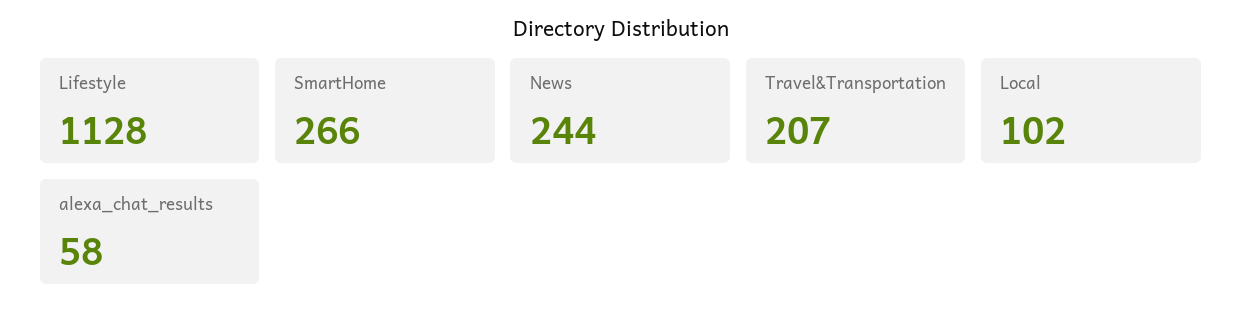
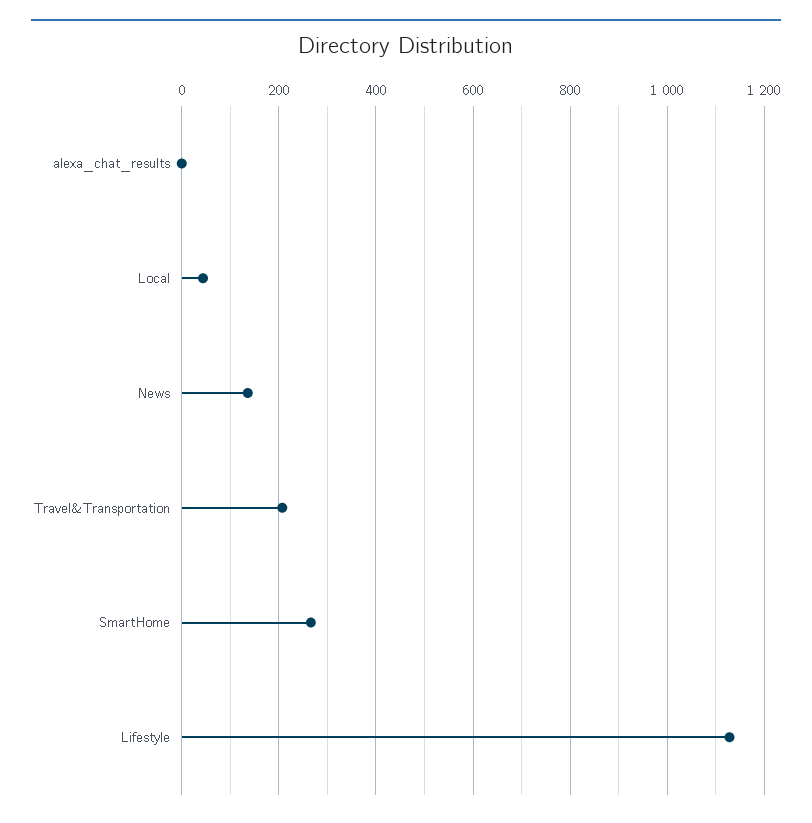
  {
    "Lifestyle": 1128,
    "SmartHome": 266,
-   "News": 244,
+   "News": 140,
    "Travel&Transportation": 207,
-   "Local": 102,
+   "Local": 40,
-   "alexa_chat_results": 58
+   "alexa_chat_results": 0
  }

